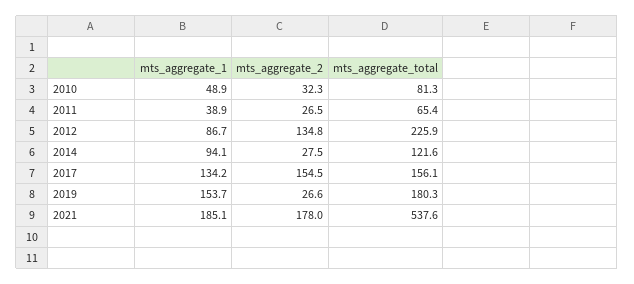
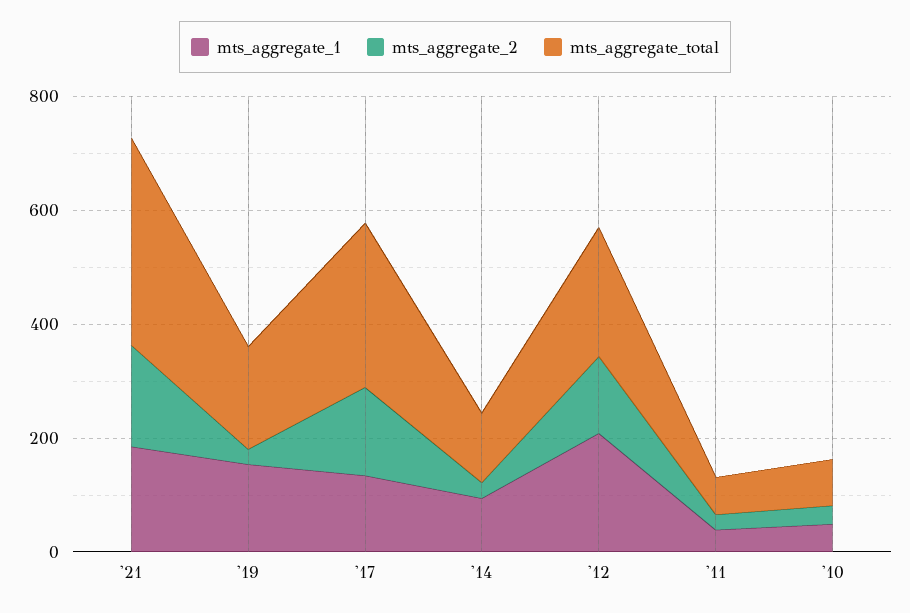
  {
    "mts_aggregate_1": {
      "2010": 48.9,
      "2011": 38.9,
-     "2012": 86.7,
+     "2012": 200,
      "2014": 94.1,
      "2017": 134.2,
      "2019": 153.7,
      "2021": 185.1
    },
    "mts_aggregate_2": {
      "2010": 32.3,
      "2011": 26.5,
      "2012": 134.8,
      "2014": 27.5,
      "2017": 154.5,
      "2019": 26.6,
      "2021": 178
    },
    "mts_aggregate_total": {
      "2010": 81.3,
      "2011": 65.4,
      "2012": 225.9,
      "2014": 121.6,
-     "2017": 156.1,
+     "2017": 300,
      "2019": 180.3,
-     "2021": 537.6
+     "2021": 350
    }
  }

